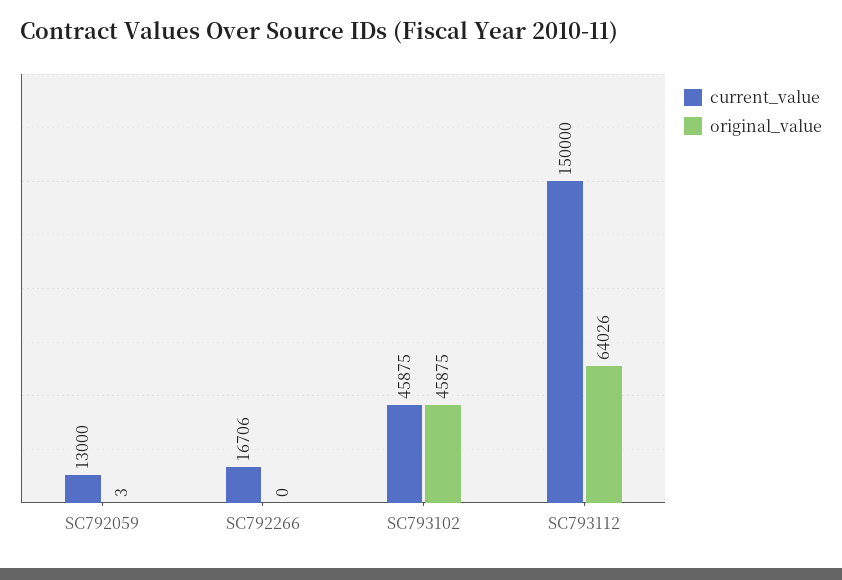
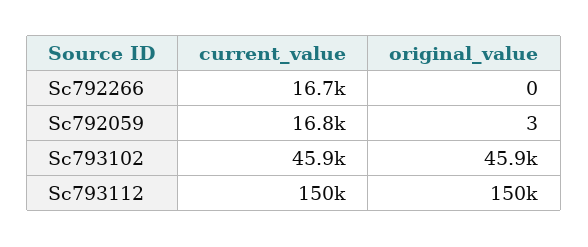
  {
    "current_value": {
-     "SC792059": 13000,
+     "SC792059": 16800,
      "SC792266": 16706,
      "SC793102": 45875,
      "SC793112": 150000
    },
    "original_value": {
      "SC792059": 3,
      "SC792266": 0,
      "SC793102": 45875,
-     "SC793112": 64026
+     "SC793112": 150000
    }
  }

